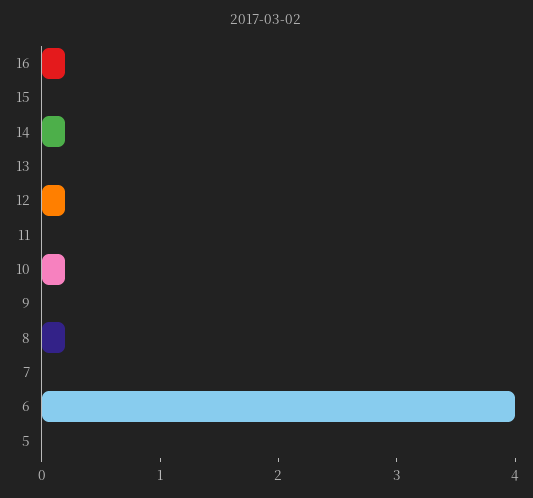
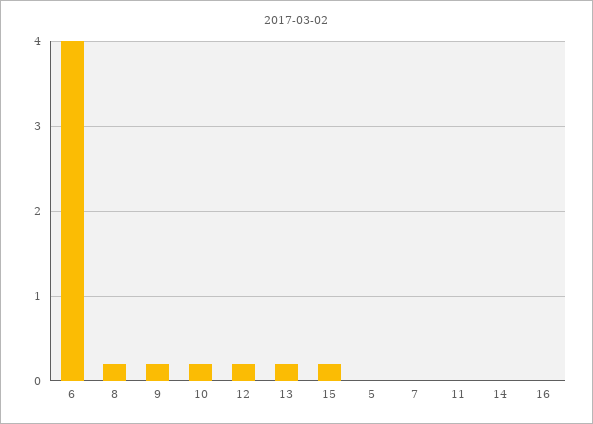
  {
-   "16": 0.2,
+   "16": 0,
-   "15": 0,
+   "15": 0.2,
-   "14": 0.2,
+   "14": 0,
-   "13": 0,
+   "13": 0.2,
    "12": 0.2,
    "11": 0,
    "10": 0.2,
-   "9": 0,
+   "9": 0.2,
    "8": 0.2,
    "7": 0,
    "6": 4,
    "5": 0
  }

